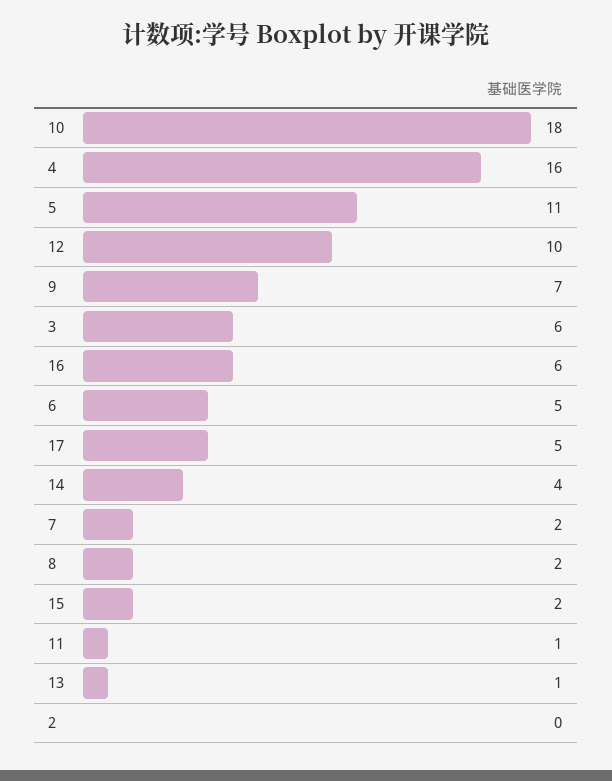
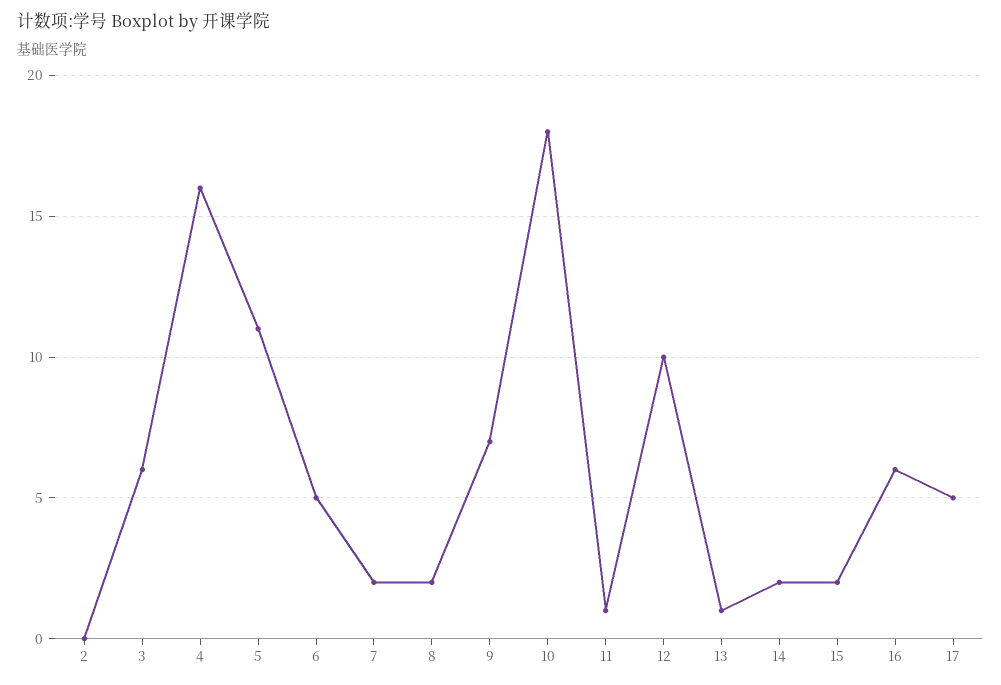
  {
    "10": 18,
    "4": 16,
    "5": 11,
    "12": 10,
    "9": 7,
    "3": 6,
    "16": 6,
    "6": 5,
    "17": 5,
-   "14": 4,
+   "14": 2,
    "7": 2,
    "8": 2,
    "15": 2,
    "11": 1,
    "13": 1,
    "2": 0
  }

